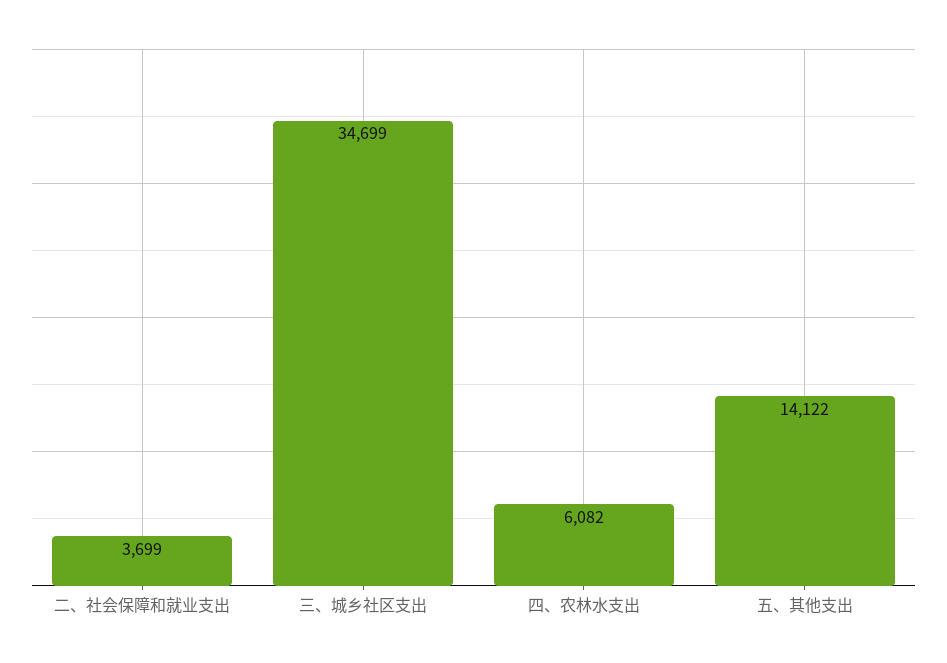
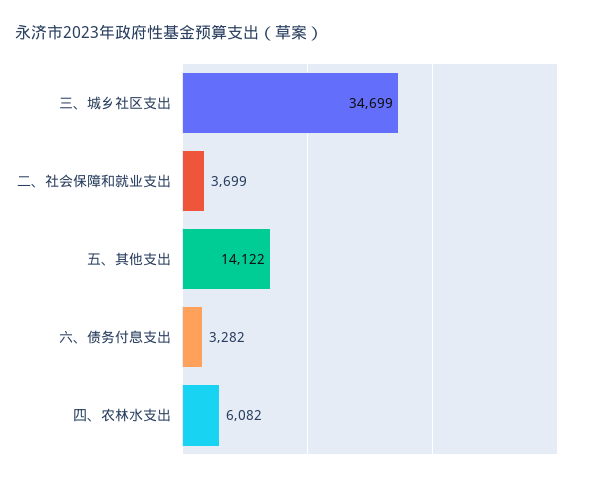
  {
    "二、社会保障和就业支出": 3699,
    "三、城乡社区支出": 34699,
    "四、农林水支出": 6082,
-   "五、其他支出": 14122
+   "五、其他支出": 14122,
+   "六、债务付息支出": 3282
  }

